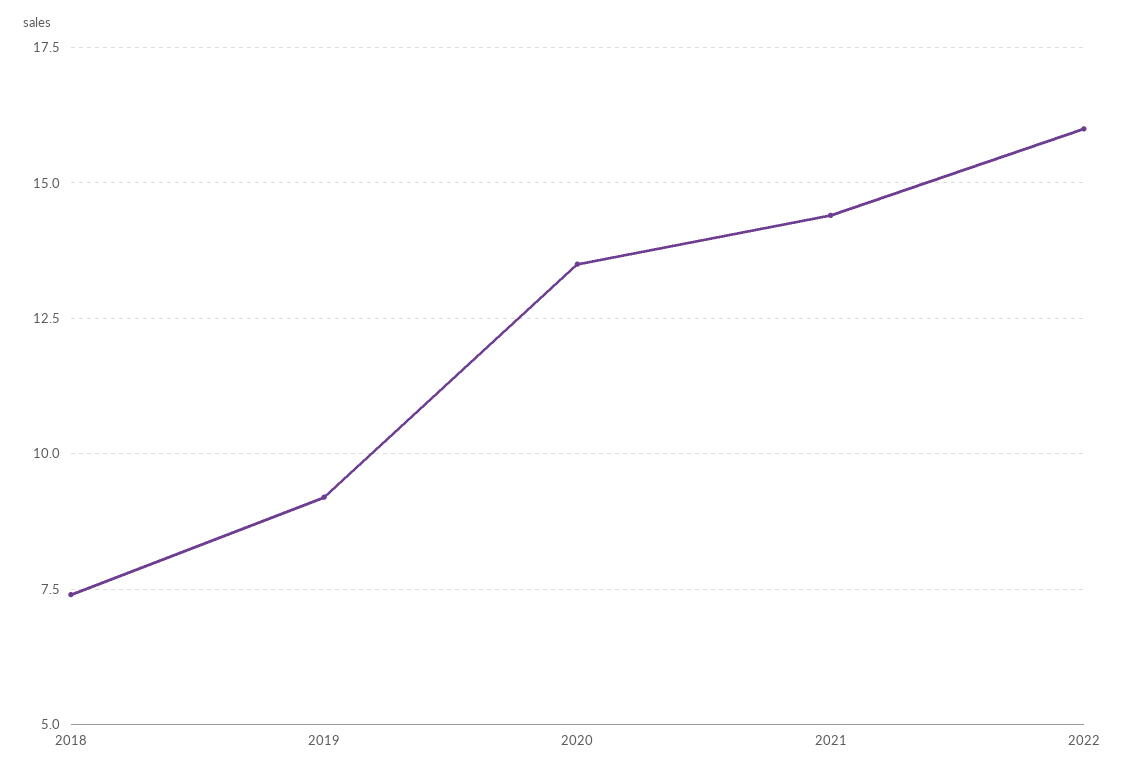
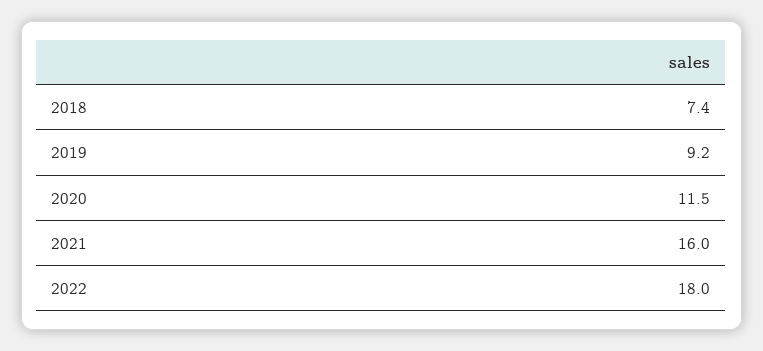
  {
    "2018": 7.4,
    "2019": 9.2,
-   "2020": 13.5,
+   "2020": 11.5,
-   "2021": 14.5,
+   "2021": 16,
-   "2022": 16
+   "2022": 18
  }

